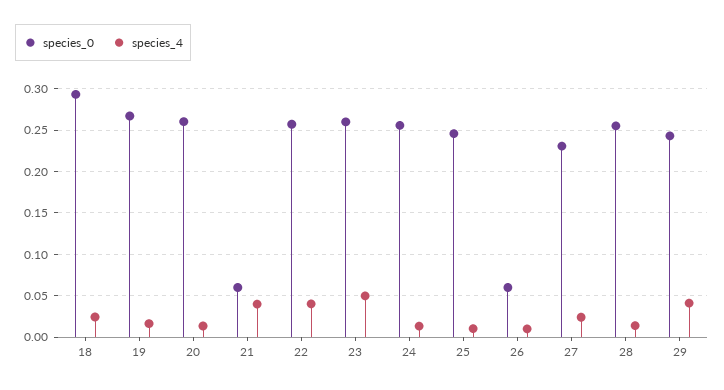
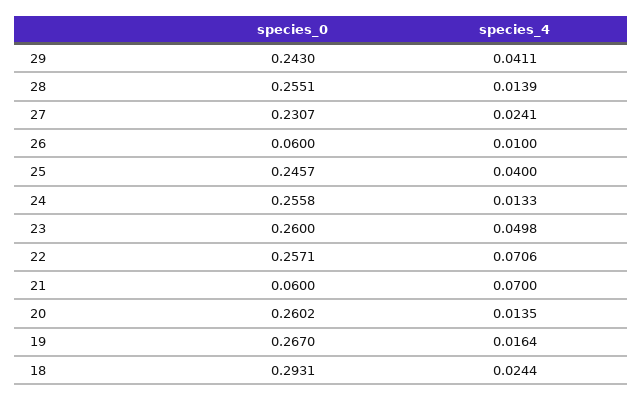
  {
    "species_0": {
      "18": 0.2931,
      "19": 0.267,
      "20": 0.2602,
      "21": 0.06,
      "22": 0.2571,
      "23": 0.26,
      "24": 0.2558,
      "25": 0.2457,
      "26": 0.06,
      "27": 0.2307,
      "28": 0.2551,
      "29": 0.243
    },
    "species_4": {
      "18": 0.0244,
      "19": 0.0164,
      "20": 0.0135,
-     "21": 0.04,
+     "21": 0.07,
-     "22": 0.04,
+     "22": 0.0706,
      "23": 0.0498,
      "24": 0.0133,
-     "25": 0.01,
+     "25": 0.04,
      "26": 0.01,
      "27": 0.0241,
      "28": 0.0139,
      "29": 0.0411
    }
  }

